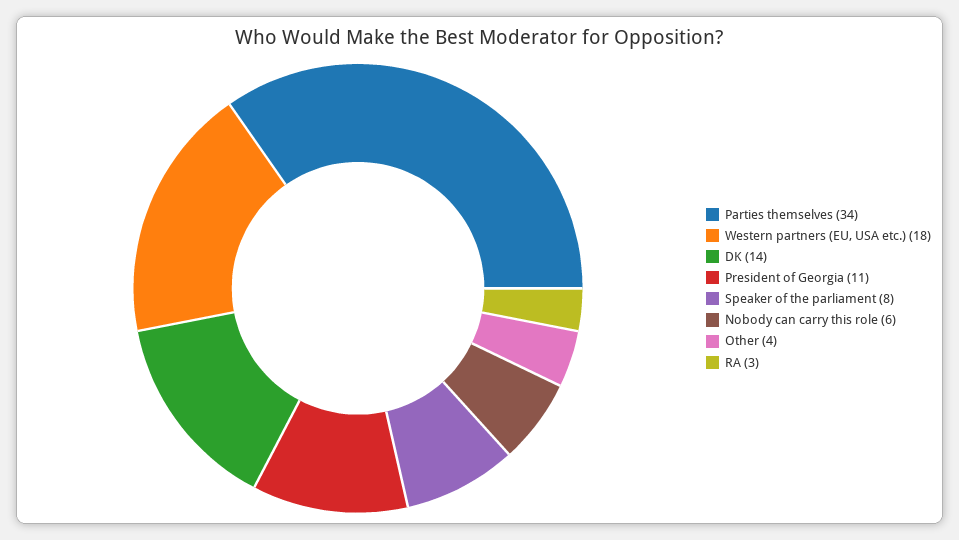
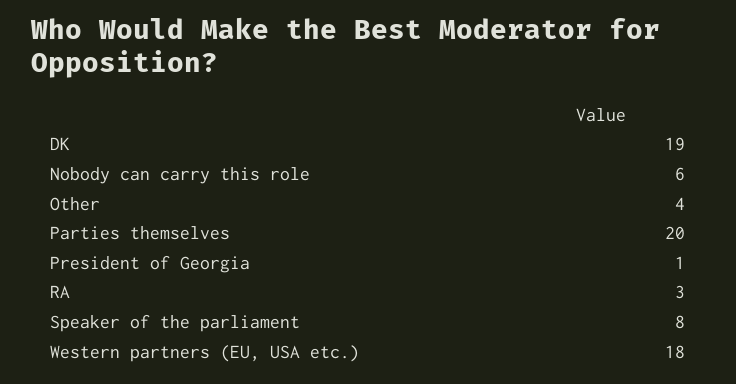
  {
-   "Parties themselves": 34,
+   "Parties themselves": 20,
    "Western partners (EU, USA etc.)": 18,
-   "DK": 14,
+   "DK": 19,
-   "President of Georgia": 11,
+   "President of Georgia": 1,
    "Speaker of the parliament": 8,
    "Nobody can carry this role": 6,
    "Other": 4,
    "RA": 3
  }

